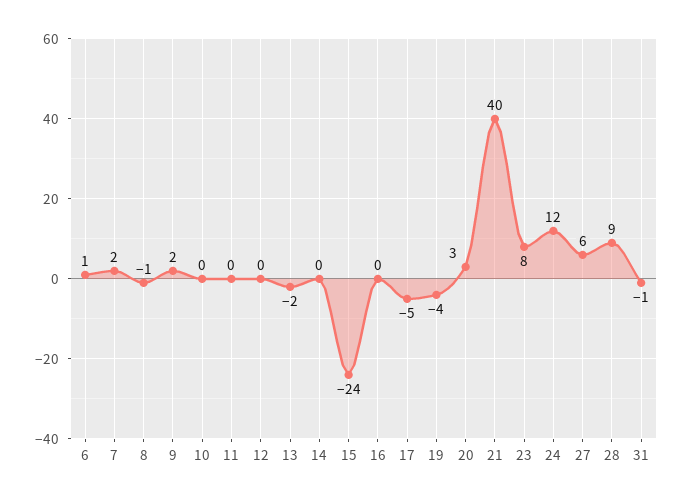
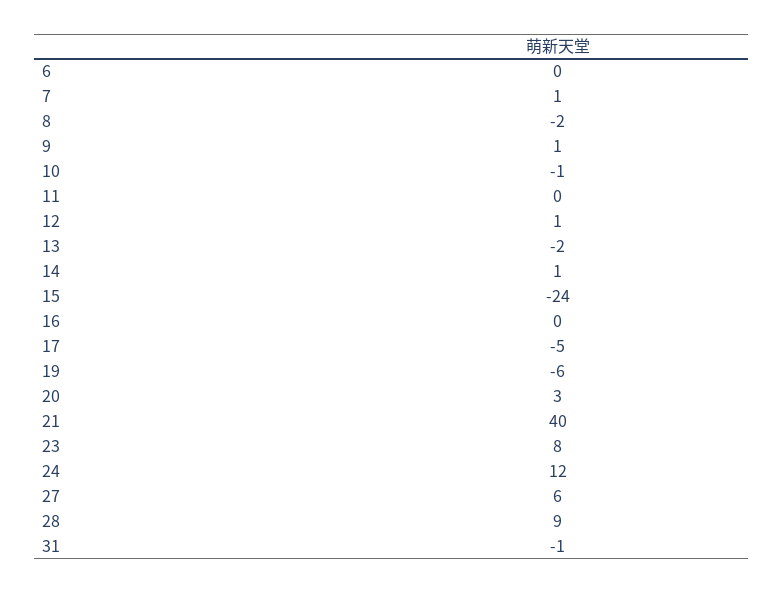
  {
-   "6": 1,
+   "6": 0,
-   "7": 2,
+   "7": 1,
-   "8": -1,
+   "8": -2,
-   "9": 2,
+   "9": 1,
-   "10": 0,
+   "10": -1,
    "11": 0,
-   "12": 0,
+   "12": 1,
    "13": -2,
-   "14": 0,
+   "14": 1,
    "15": -24,
    "16": 0,
    "17": -5,
-   "19": -4,
+   "19": -6,
    "20": 3,
    "21": 40,
    "23": 8,
    "24": 12,
    "27": 6,
    "28": 9,
    "31": -1
  }

